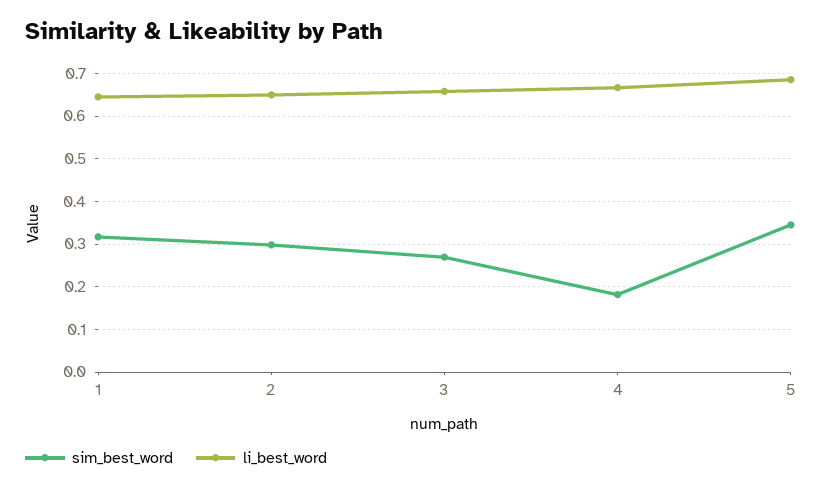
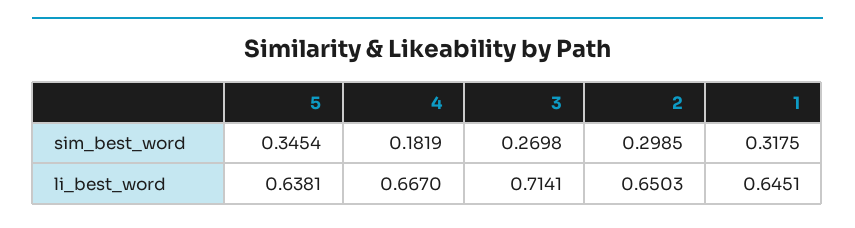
  {
    "sim_best_word": {
      "1": 0.3175,
      "2": 0.2985,
      "3": 0.2698,
      "4": 0.1819,
      "5": 0.3454
    },
    "li_best_word": {
      "1": 0.6451,
      "2": 0.6503,
-     "3": 0.66,
+     "3": 0.7141,
      "4": 0.667,
-     "5": 0.68
+     "5": 0.6381
    }
  }

